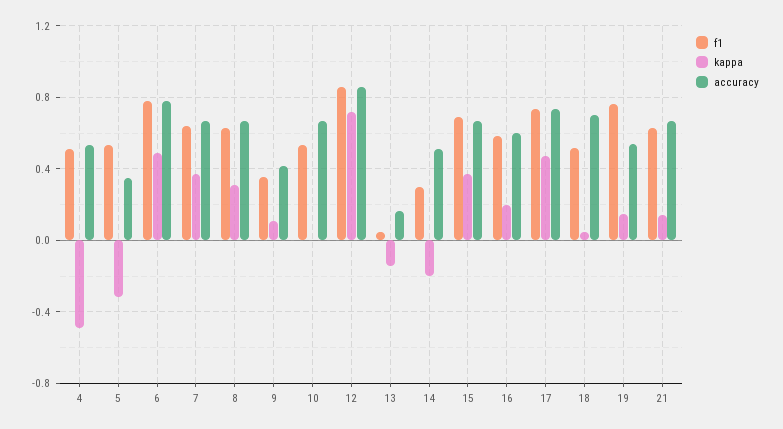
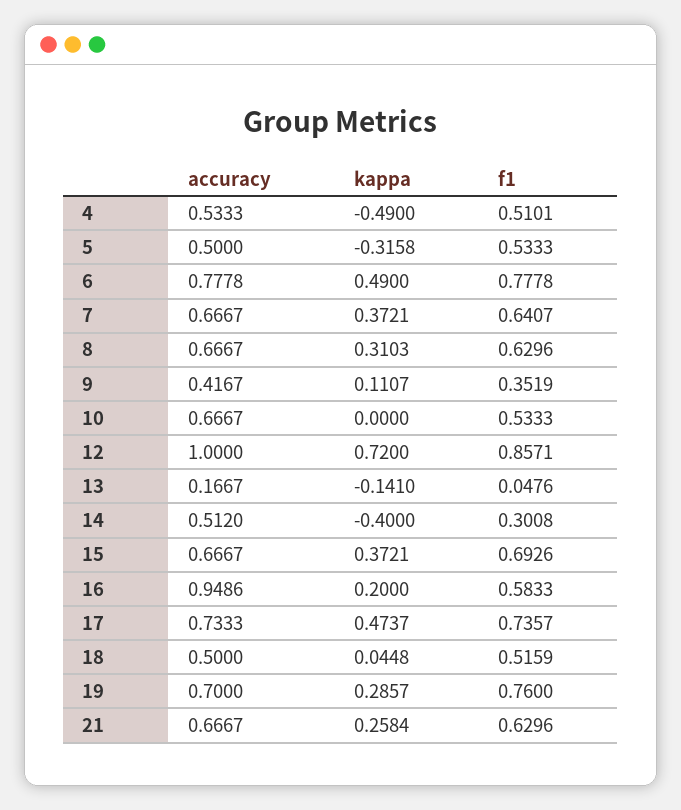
  {
    "f1": {
      "4": 0.5101,
      "5": 0.5333,
      "6": 0.7778,
      "7": 0.6407,
      "8": 0.6296,
      "9": 0.3519,
      "10": 0.5333,
      "12": 0.8571,
      "13": 0.0476,
      "14": 0.3008,
      "15": 0.6926,
      "16": 0.5833,
      "17": 0.7357,
      "18": 0.5159,
      "19": 0.76,
      "21": 0.6296
    },
    "kappa": {
      "4": -0.49,
      "5": -0.3158,
      "6": 0.49,
      "7": 0.3721,
      "8": 0.3103,
      "9": 0.1107,
      "10": 0,
      "12": 0.72,
      "13": -0.141,
-     "14": -0.2,
+     "14": -0.4,
      "15": 0.3721,
      "16": 0.2,
      "17": 0.4737,
      "18": 0.0448,
-     "19": 0.15,
+     "19": 0.2857,
-     "21": 0.15
+     "21": 0.2584
    },
    "accuracy": {
      "4": 0.5333,
-     "5": 0.35,
+     "5": 0.5,
      "6": 0.7778,
      "7": 0.6667,
      "8": 0.6667,
      "9": 0.4167,
      "10": 0.6667,
-     "12": 0.85,
+     "12": 1,
      "13": 0.1667,
      "14": 0.512,
      "15": 0.6667,
-     "16": 0.6,
+     "16": 0.9486,
      "17": 0.7333,
-     "18": 0.7,
+     "18": 0.5,
-     "19": 0.55,
+     "19": 0.7,
      "21": 0.6667
    }
  }

